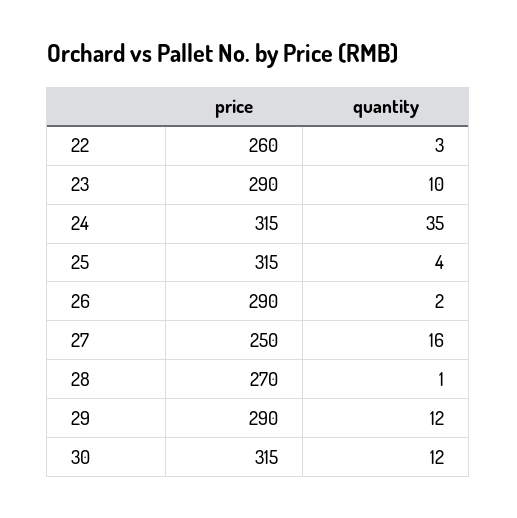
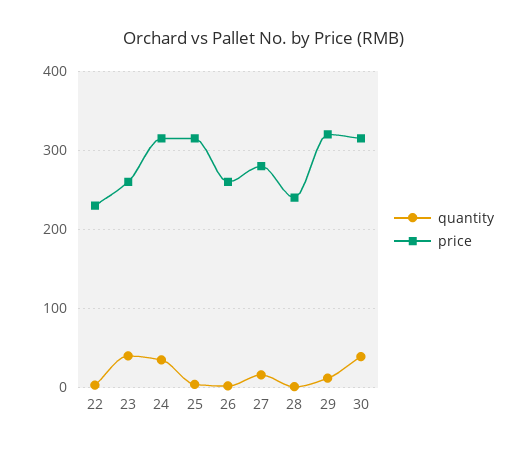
  {
    "price": {
-     "22": 260,
+     "22": 230,
-     "23": 290,
+     "23": 260,
      "24": 315,
      "25": 315,
-     "26": 290,
+     "26": 260,
-     "27": 250,
+     "27": 280,
-     "28": 270,
+     "28": 240,
-     "29": 290,
+     "29": 320,
      "30": 315
    },
    "quantity": {
      "22": 3,
-     "23": 10,
+     "23": 40,
      "24": 35,
      "25": 4,
      "26": 2,
      "27": 16,
      "28": 1,
      "29": 12,
-     "30": 12
+     "30": 40
    }
  }

